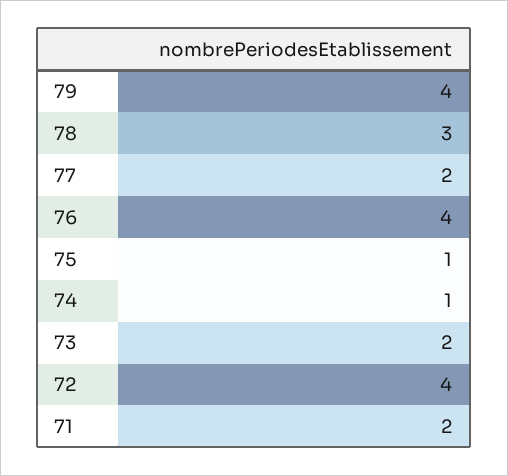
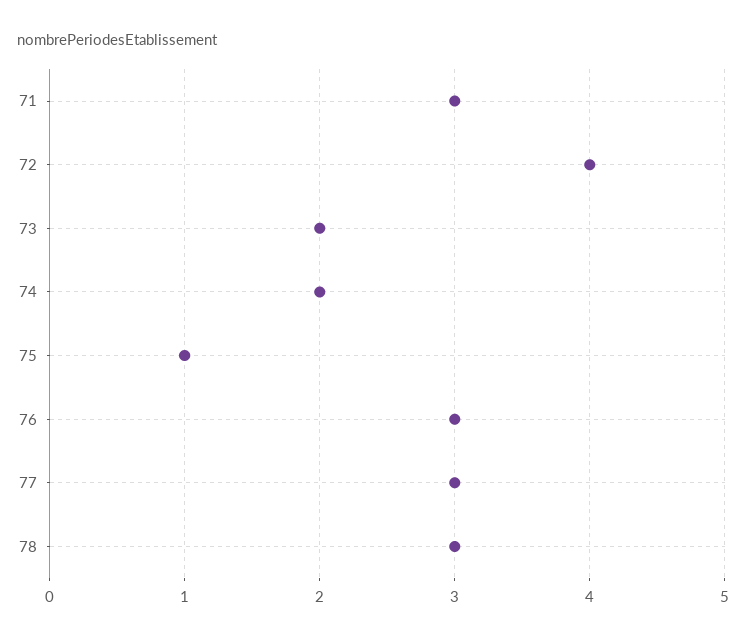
  {
-   "79": 4,
    "78": 3,
-   "77": 2,
+   "77": 3,
-   "76": 4,
+   "76": 3,
    "75": 1,
-   "74": 1,
+   "74": 2,
    "73": 2,
    "72": 4,
-   "71": 2
+   "71": 3
  }

